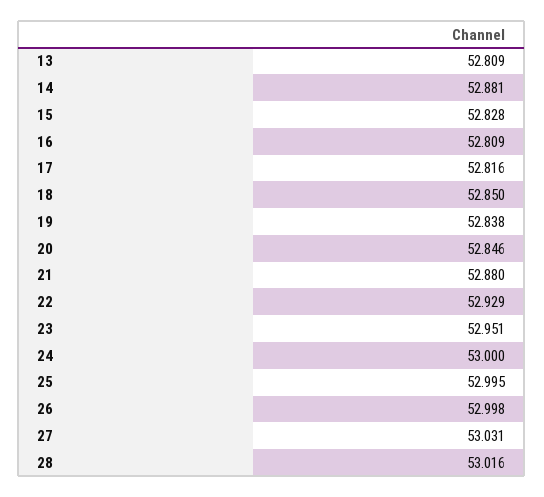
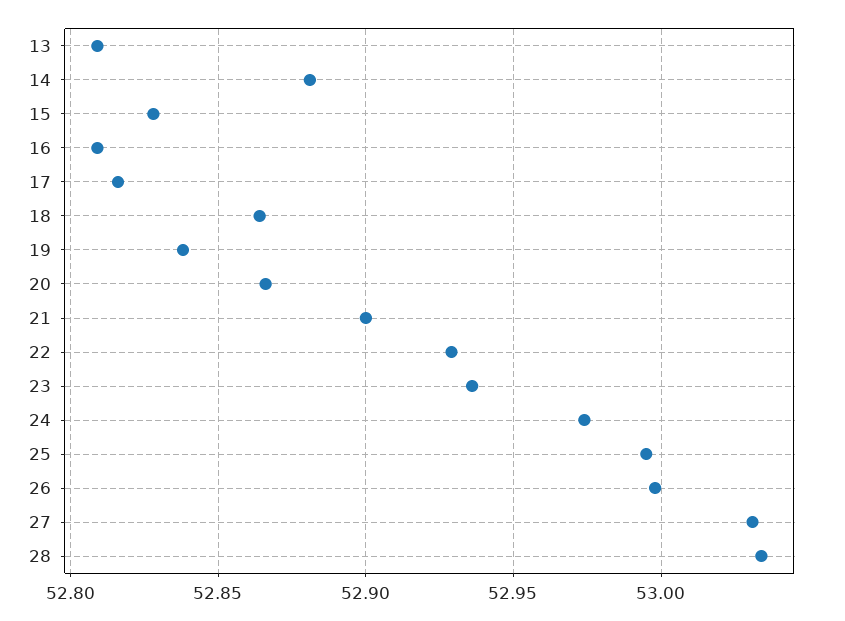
  {
    "13": 52.809,
    "14": 52.881,
    "15": 52.828,
    "16": 52.809,
    "17": 52.816,
-   "18": 52.85,
+   "18": 52.865,
    "19": 52.838,
-   "20": 52.846,
+   "20": 52.865,
-   "21": 52.88,
+   "21": 52.9,
    "22": 52.929,
-   "23": 52.951,
+   "23": 52.935,
-   "24": 53,
+   "24": 52.975,
    "25": 52.995,
    "26": 52.998,
    "27": 53.031,
-   "28": 53.016
+   "28": 53.035
  }

